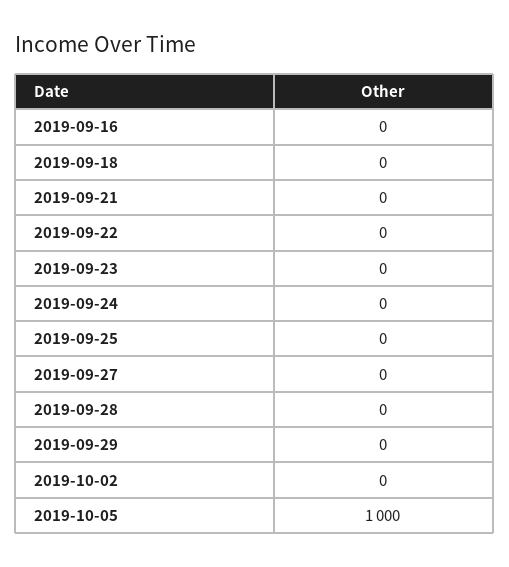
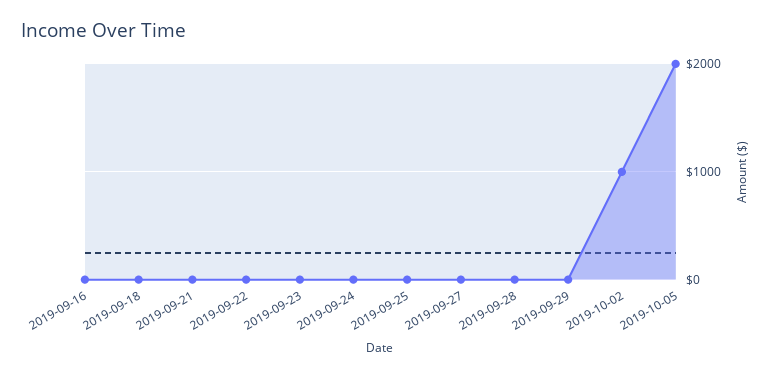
  {
    "2019-09-16": 0,
    "2019-09-18": 0,
    "2019-09-21": 0,
    "2019-09-22": 0,
    "2019-09-23": 0,
    "2019-09-24": 0,
    "2019-09-25": 0,
    "2019-09-27": 0,
    "2019-09-28": 0,
    "2019-09-29": 0,
-   "2019-10-02": 0,
+   "2019-10-02": 1000,
-   "2019-10-05": 1000
+   "2019-10-05": 2000
  }

